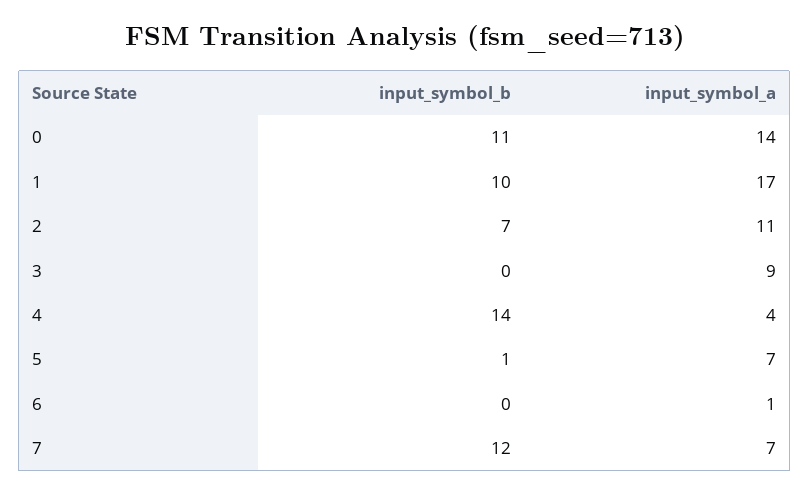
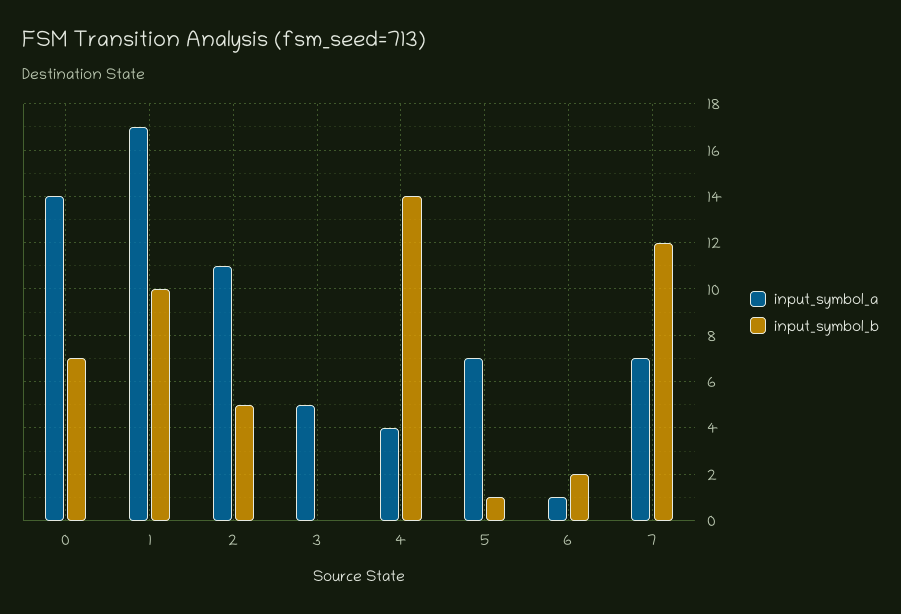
  {
    "input_symbol_b": {
-     "0": 11,
+     "0": 7,
      "1": 10,
-     "2": 7,
+     "2": 5,
      "3": 0,
      "4": 14,
      "5": 1,
-     "6": 0,
+     "6": 2,
      "7": 12
    },
    "input_symbol_a": {
      "0": 14,
      "1": 17,
      "2": 11,
-     "3": 9,
+     "3": 5,
      "4": 4,
      "5": 7,
      "6": 1,
      "7": 7
    }
  }

